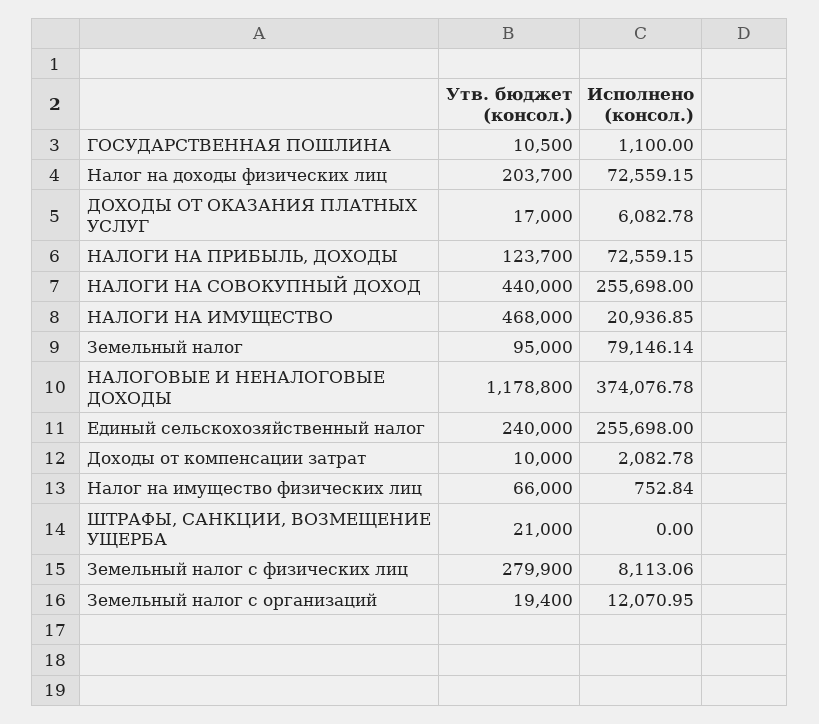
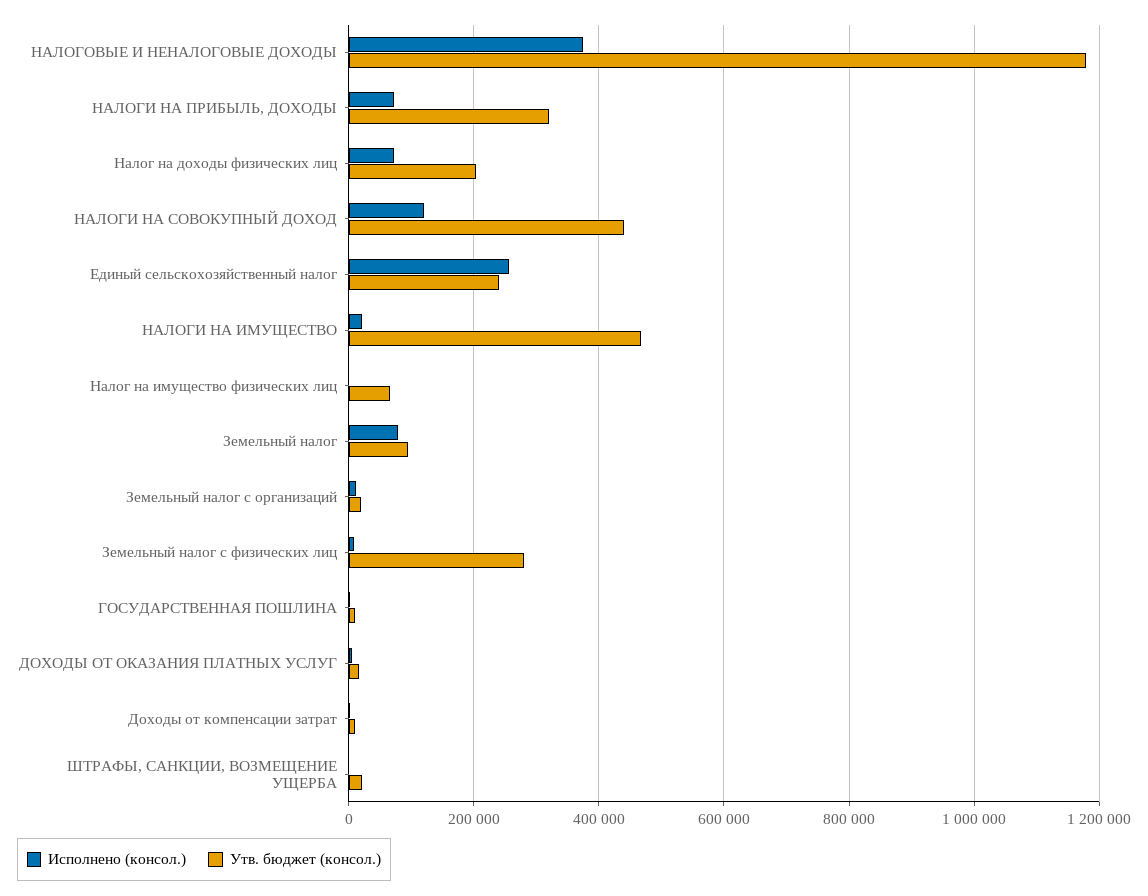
  {
    "Утв. бюджет (консол.)": {
      "ГОСУДАРСТВЕННАЯ ПОШЛИНА": 10500,
      "Налог на доходы физических лиц": 203700,
      "ДОХОДЫ ОТ ОКАЗАНИЯ ПЛАТНЫХ УСЛУГ": 17000,
-     "НАЛОГИ НА ПРИБЫЛЬ, ДОХОДЫ": 123700,
+     "НАЛОГИ НА ПРИБЫЛЬ, ДОХОДЫ": 320000,
      "НАЛОГИ НА СОВОКУПНЫЙ ДОХОД": 440000,
      "НАЛОГИ НА ИМУЩЕСТВО": 468000,
      "Земельный налог": 95000,
      "НАЛОГОВЫЕ И НЕНАЛОГОВЫЕ ДОХОДЫ": 1178800,
      "Единый сельскохозяйственный налог": 240000,
      "Доходы от компенсации затрат": 10000,
      "Налог на имущество физических лиц": 66000,
      "ШТРАФЫ, САНКЦИИ, ВОЗМЕЩЕНИЕ УЩЕРБА": 21000,
      "Земельный налог с физических лиц": 279900,
      "Земельный налог с организаций": 19400
    },
    "Исполнено (консол.)": {
      "ГОСУДАРСТВЕННАЯ ПОШЛИНА": 1100,
      "Налог на доходы физических лиц": 72559.15,
      "ДОХОДЫ ОТ ОКАЗАНИЯ ПЛАТНЫХ УСЛУГ": 6082.78,
      "НАЛОГИ НА ПРИБЫЛЬ, ДОХОДЫ": 72559.15,
-     "НАЛОГИ НА СОВОКУПНЫЙ ДОХОД": 255698,
+     "НАЛОГИ НА СОВОКУПНЫЙ ДОХОД": 120000,
      "НАЛОГИ НА ИМУЩЕСТВО": 20936.85,
      "Земельный налог": 79146.14,
      "НАЛОГОВЫЕ И НЕНАЛОГОВЫЕ ДОХОДЫ": 374076.78,
      "Единый сельскохозяйственный налог": 255698,
      "Доходы от компенсации затрат": 2082.78,
      "Налог на имущество физических лиц": 752.84,
      "ШТРАФЫ, САНКЦИИ, ВОЗМЕЩЕНИЕ УЩЕРБА": 0,
      "Земельный налог с физических лиц": 8113.06,
      "Земельный налог с организаций": 12070.95
    }
  }

